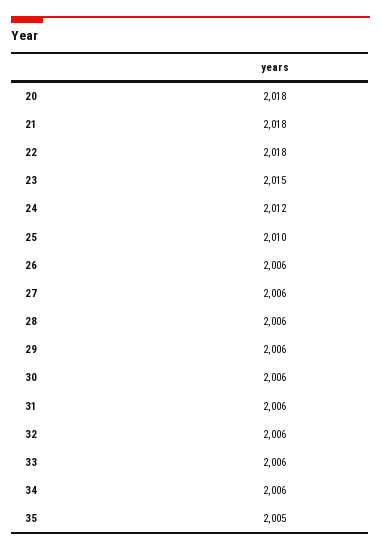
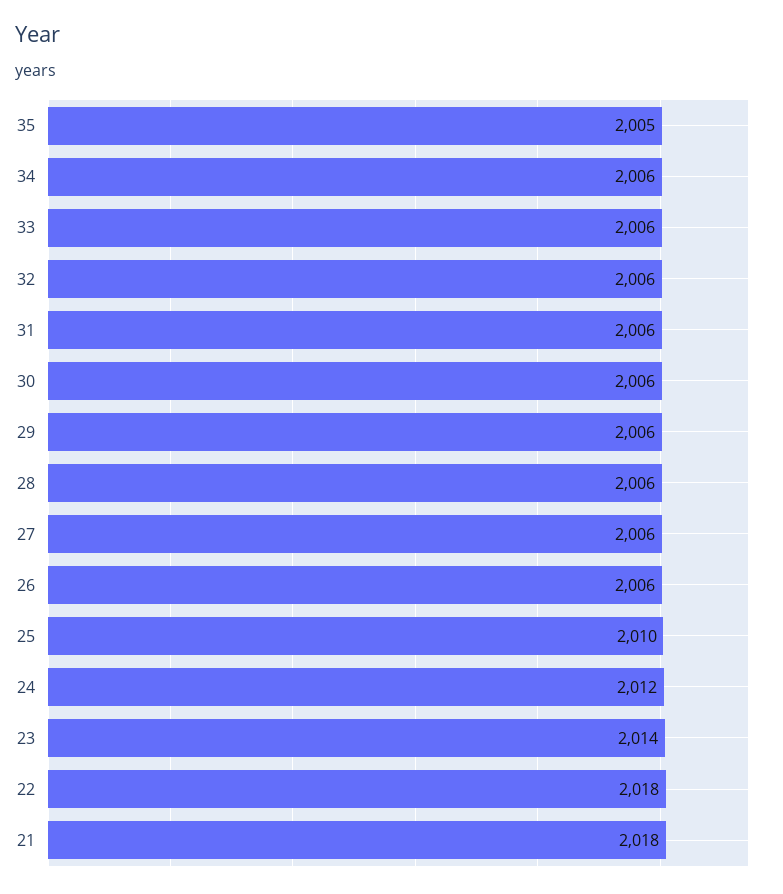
  {
-   "20": 2018,
    "21": 2018,
    "22": 2018,
-   "23": 2015,
+   "23": 2014,
    "24": 2012,
    "25": 2010,
    "26": 2006,
    "27": 2006,
    "28": 2006,
    "29": 2006,
    "30": 2006,
    "31": 2006,
    "32": 2006,
    "33": 2006,
    "34": 2006,
    "35": 2005
  }

